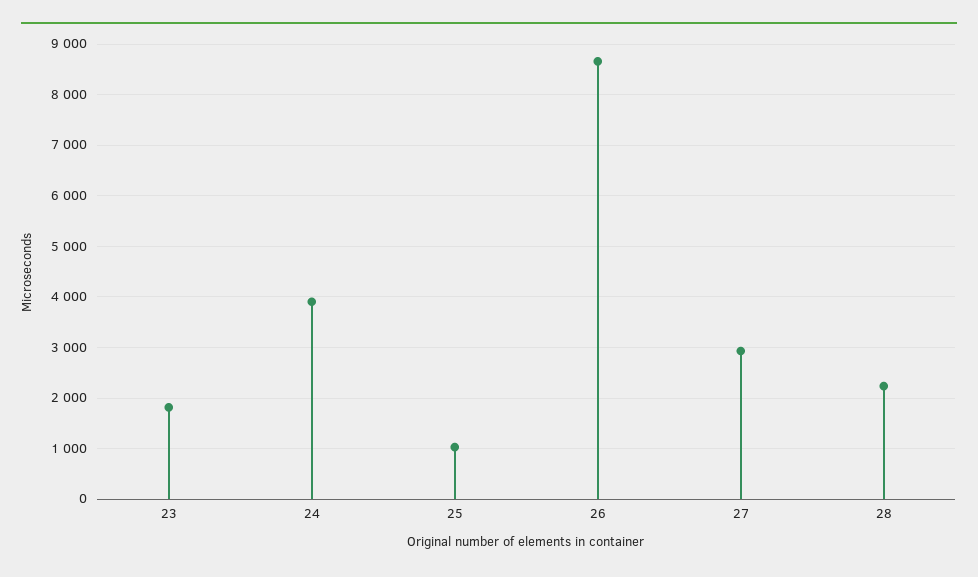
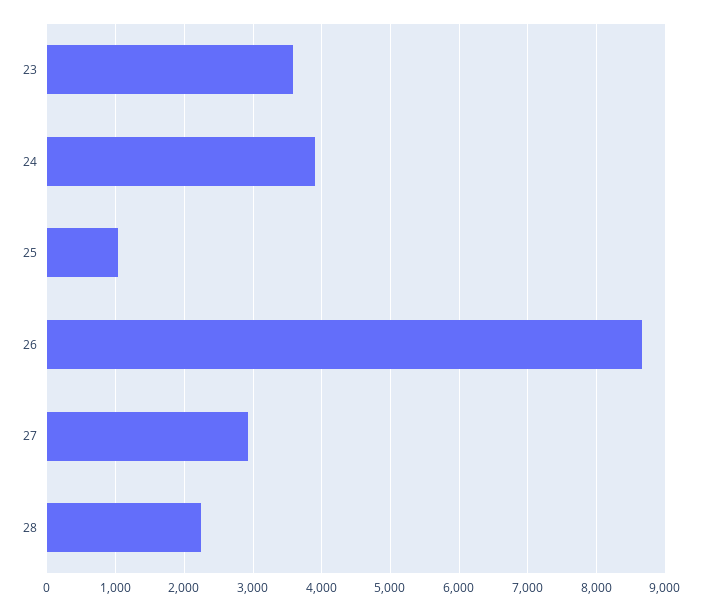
  {
-   "23": 1800,
+   "23": 3600,
    "24": 3900,
    "25": 1000,
    "26": 8700,
    "27": 2900,
    "28": 2200
  }

